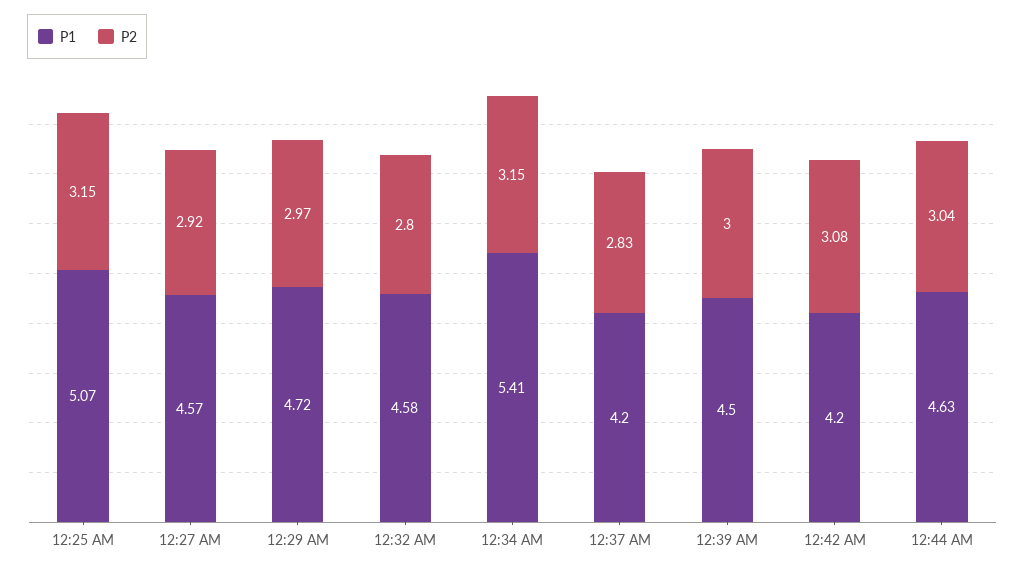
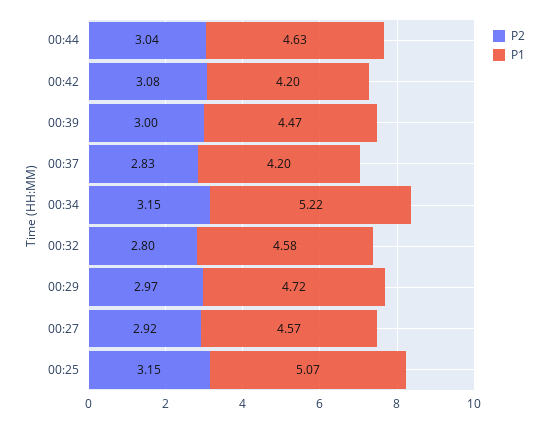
  {
    "P1": {
      "12:25 AM": 5.07,
      "12:27 AM": 4.57,
      "12:29 AM": 4.72,
      "12:32 AM": 4.58,
-     "12:34 AM": 5.41,
+     "12:34 AM": 5.22,
      "12:37 AM": 4.2,
-     "12:39 AM": 4.5,
+     "12:39 AM": 4.47,
      "12:42 AM": 4.2,
      "12:44 AM": 4.63
    },
    "P2": {
      "12:25 AM": 3.15,
      "12:27 AM": 2.92,
      "12:29 AM": 2.97,
      "12:32 AM": 2.8,
      "12:34 AM": 3.15,
      "12:37 AM": 2.83,
      "12:39 AM": 3,
      "12:42 AM": 3.08,
      "12:44 AM": 3.04
    }
  }

